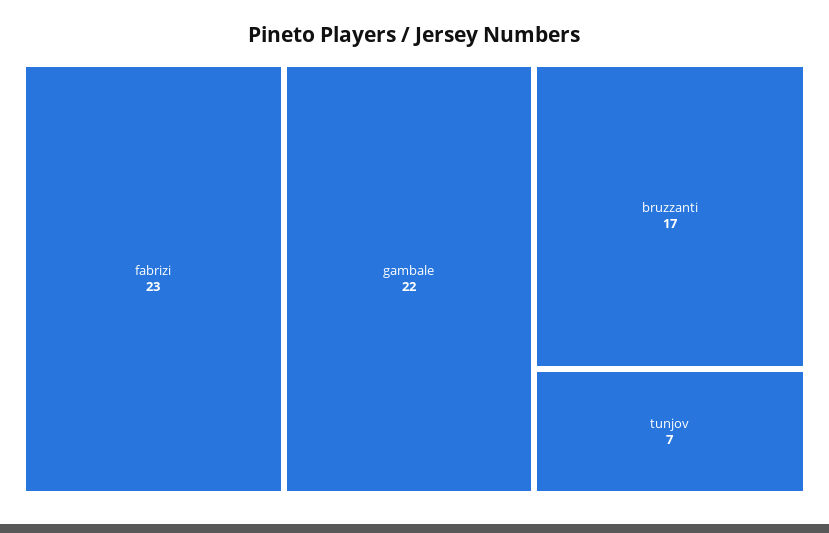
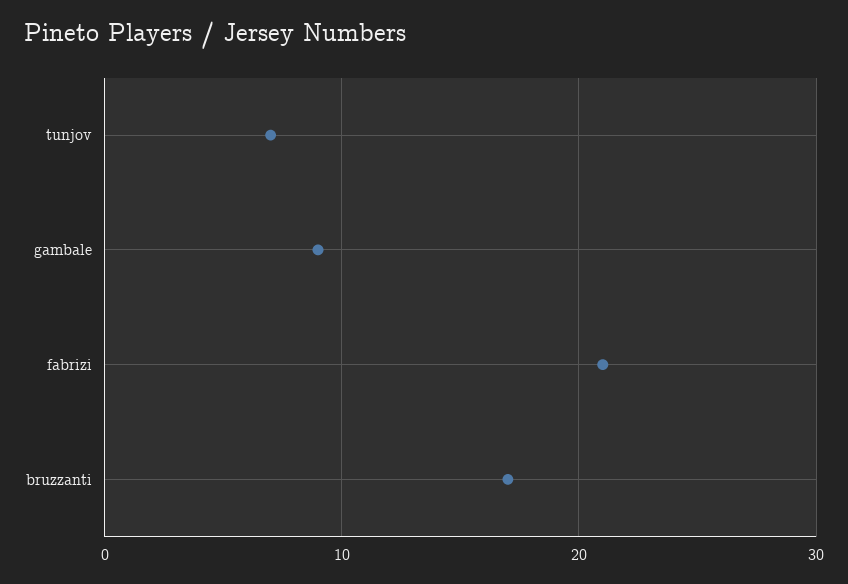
  {
-   "fabrizi": 23,
+   "fabrizi": 21,
-   "gambale": 22,
+   "gambale": 9,
    "bruzzanti": 17,
    "tunjov": 7
  }

